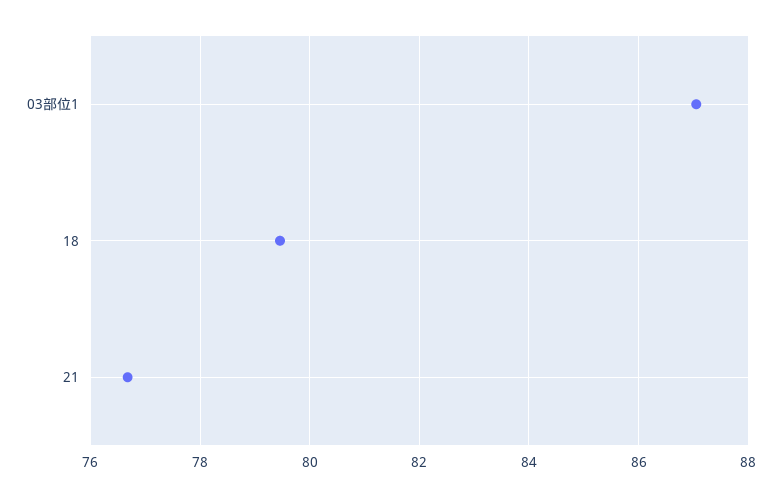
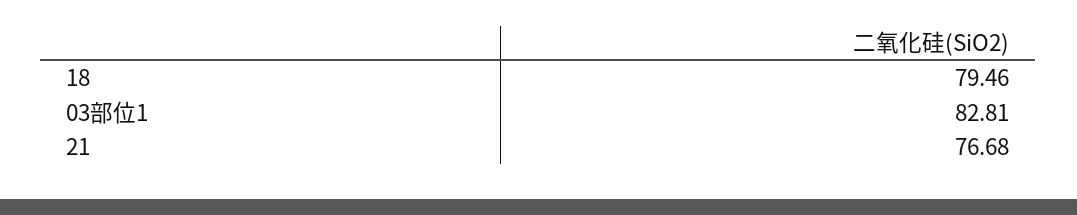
  {
-   "03部位1": 87,
+   "03部位1": 82.81,
    "18": 79.46,
    "21": 76.68
  }

